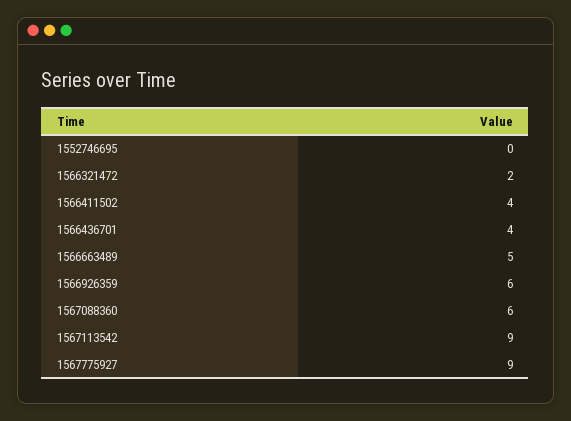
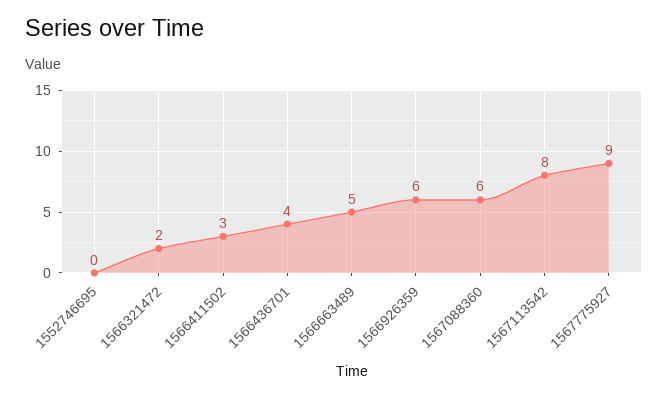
  {
    "1552746695": 0,
    "1566321472": 2,
-   "1566411502": 4,
+   "1566411502": 3,
    "1566436701": 4,
    "1566663489": 5,
    "1566926359": 6,
    "1567088360": 6,
-   "1567113542": 9,
+   "1567113542": 8,
    "1567775927": 9
  }

